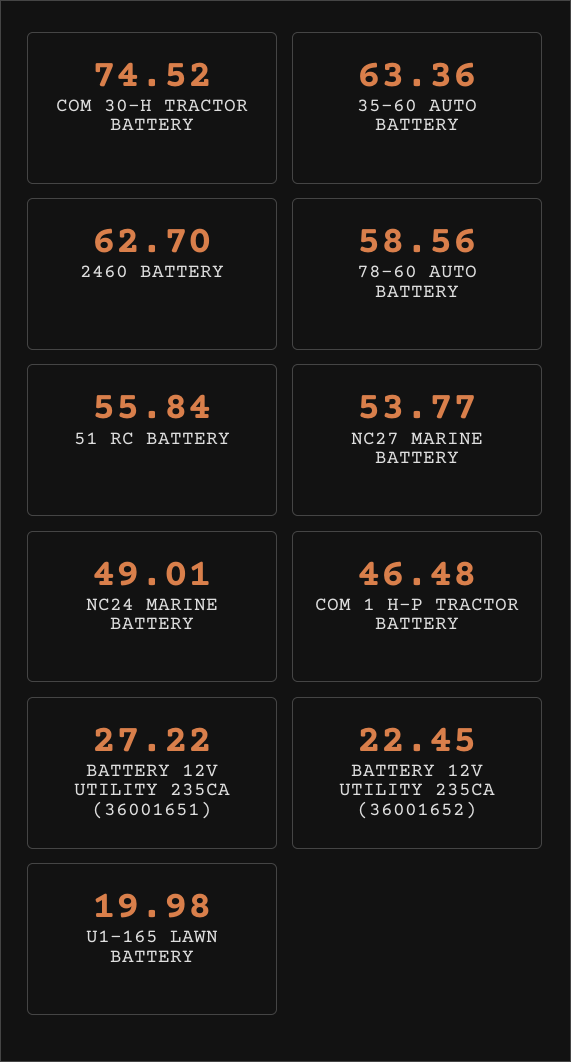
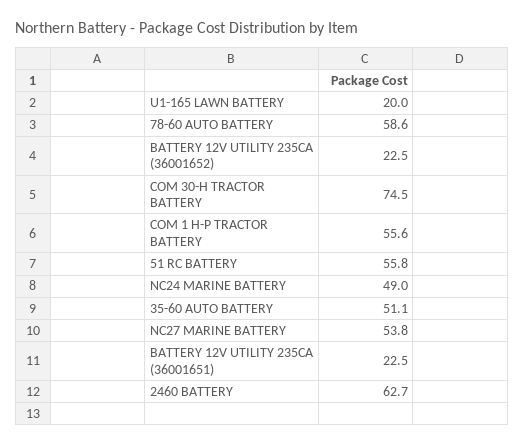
  {
    "COM 30-H TRACTOR BATTERY": 74.52,
-   "35-60 AUTO BATTERY": 63.36,
+   "35-60 AUTO BATTERY": 51.1,
    "2460 BATTERY": 62.7,
    "78-60 AUTO BATTERY": 58.56,
    "51 RC BATTERY": 55.84,
    "NC27 MARINE BATTERY": 53.77,
    "NC24 MARINE BATTERY": 49.01,
-   "COM 1 H-P TRACTOR BATTERY": 46.48,
+   "COM 1 H-P TRACTOR BATTERY": 55.6,
-   "BATTERY 12V UTILITY 235CA (36001651)": 27.22,
+   "BATTERY 12V UTILITY 235CA (36001651)": 22.5,
    "BATTERY 12V UTILITY 235CA (36001652)": 22.45,
    "U1-165 LAWN BATTERY": 19.98
  }

